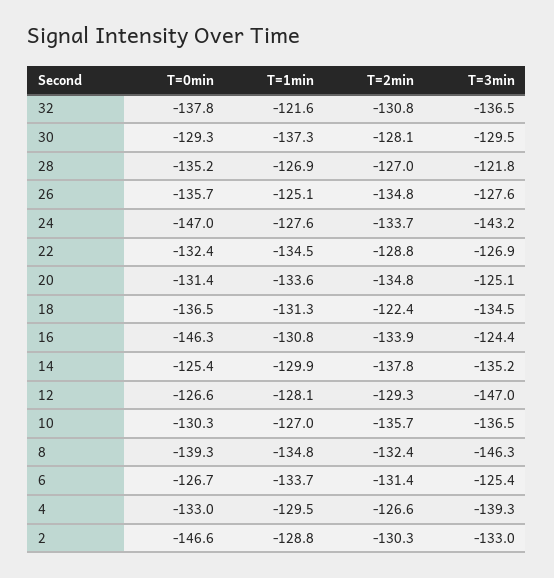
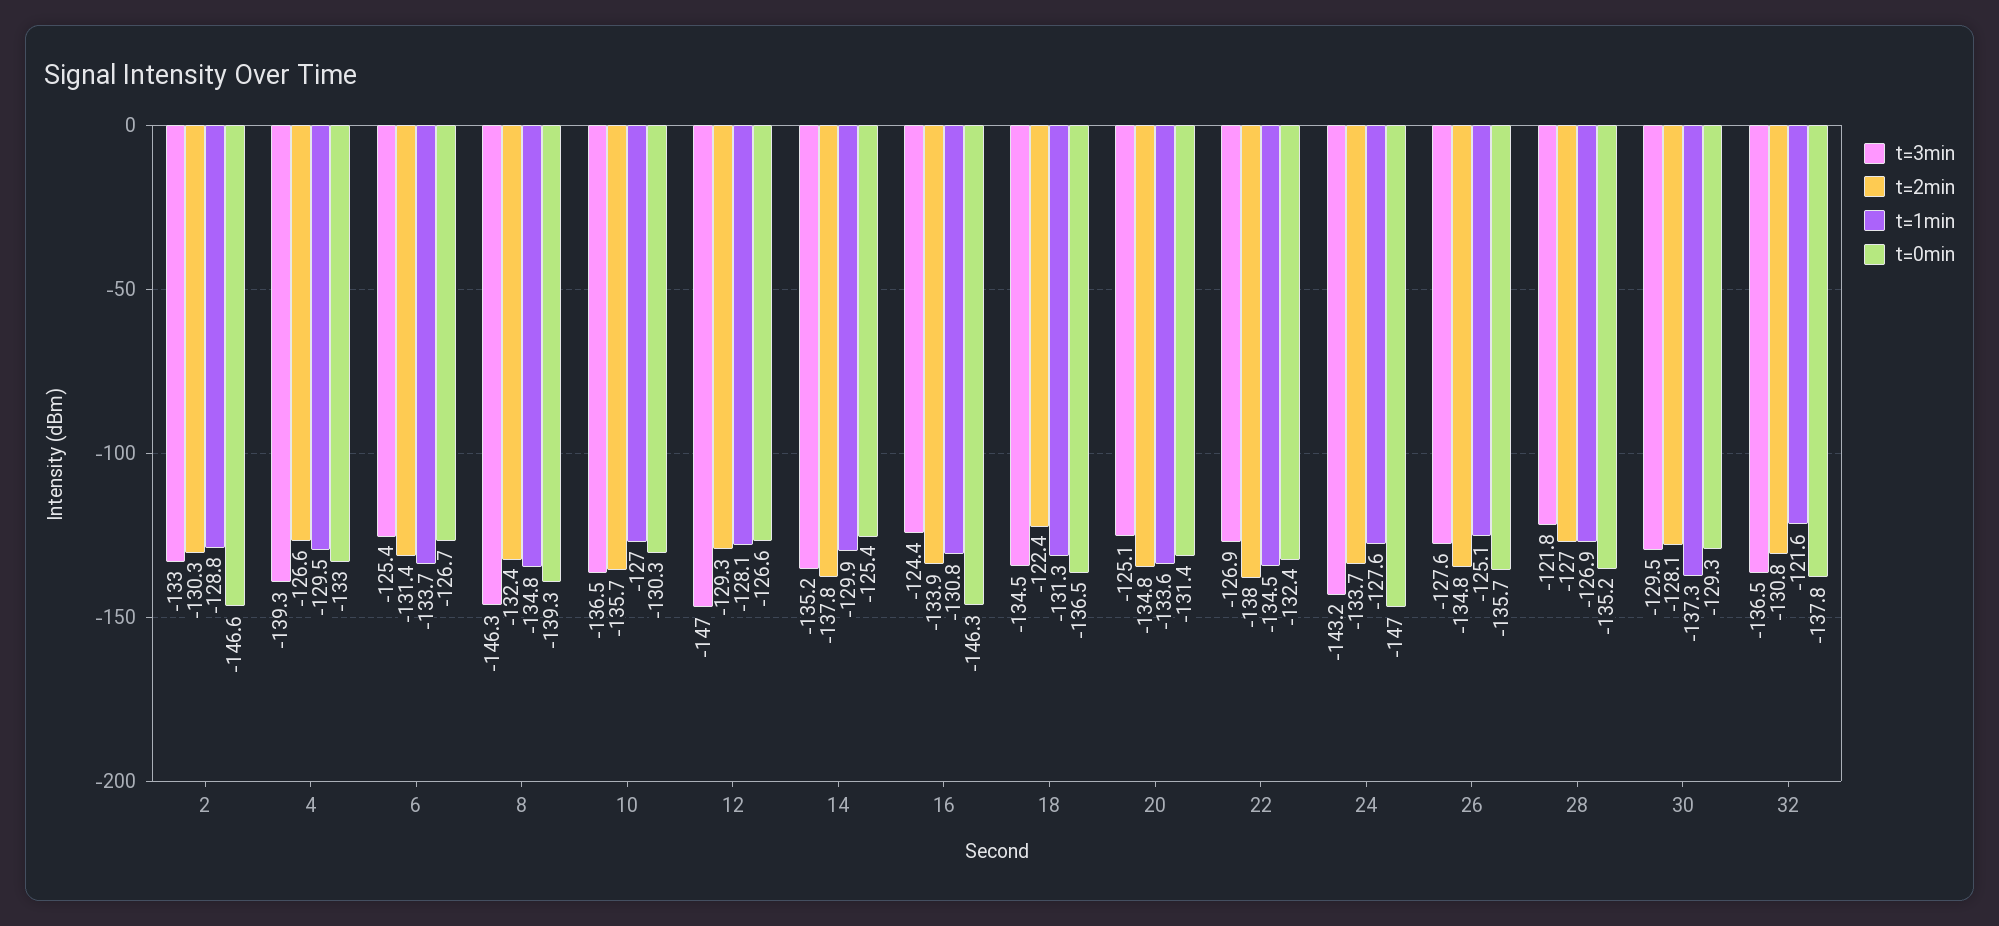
  {
    "T=0min": {
      "32": -137.8,
      "30": -129.3,
      "28": -135.2,
      "26": -135.7,
      "24": -147,
      "22": -132.4,
      "20": -131.4,
      "18": -136.5,
      "16": -146.3,
      "14": -125.4,
      "12": -126.6,
      "10": -130.3,
      "8": -139.3,
      "6": -126.7,
      "4": -133,
      "2": -146.6
    },
    "T=1min": {
      "32": -121.6,
      "30": -137.3,
      "28": -126.9,
      "26": -125.1,
      "24": -127.6,
      "22": -134.5,
      "20": -133.6,
      "18": -131.3,
      "16": -130.8,
      "14": -129.9,
      "12": -128.1,
      "10": -127,
      "8": -134.8,
      "6": -133.7,
      "4": -129.5,
      "2": -128.8
    },
    "T=2min": {
      "32": -130.8,
      "30": -128.1,
      "28": -127,
      "26": -134.8,
      "24": -133.7,
-     "22": -128.8,
+     "22": -138,
      "20": -134.8,
      "18": -122.4,
      "16": -133.9,
      "14": -137.8,
      "12": -129.3,
      "10": -135.7,
      "8": -132.4,
      "6": -131.4,
      "4": -126.6,
      "2": -130.3
    },
    "T=3min": {
      "32": -136.5,
      "30": -129.5,
      "28": -121.8,
      "26": -127.6,
      "24": -143.2,
      "22": -126.9,
      "20": -125.1,
      "18": -134.5,
      "16": -124.4,
      "14": -135.2,
      "12": -147,
      "10": -136.5,
      "8": -146.3,
      "6": -125.4,
      "4": -139.3,
      "2": -133
    }
  }

